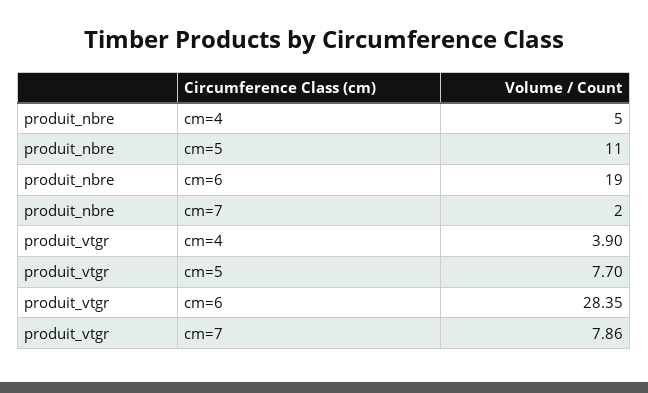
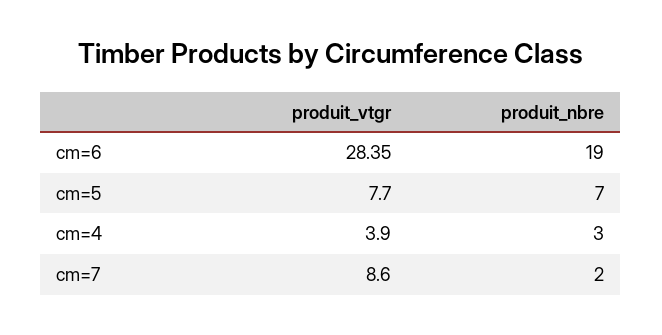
  {
    "produit_nbre": {
-     "cm=4": 5,
+     "cm=4": 3,
-     "cm=5": 11,
+     "cm=5": 7,
      "cm=6": 19,
      "cm=7": 2
    },
    "produit_vtgr": {
      "cm=4": 3.9,
      "cm=5": 7.7,
      "cm=6": 28.35,
-     "cm=7": 7.86
+     "cm=7": 8.6
    }
  }

